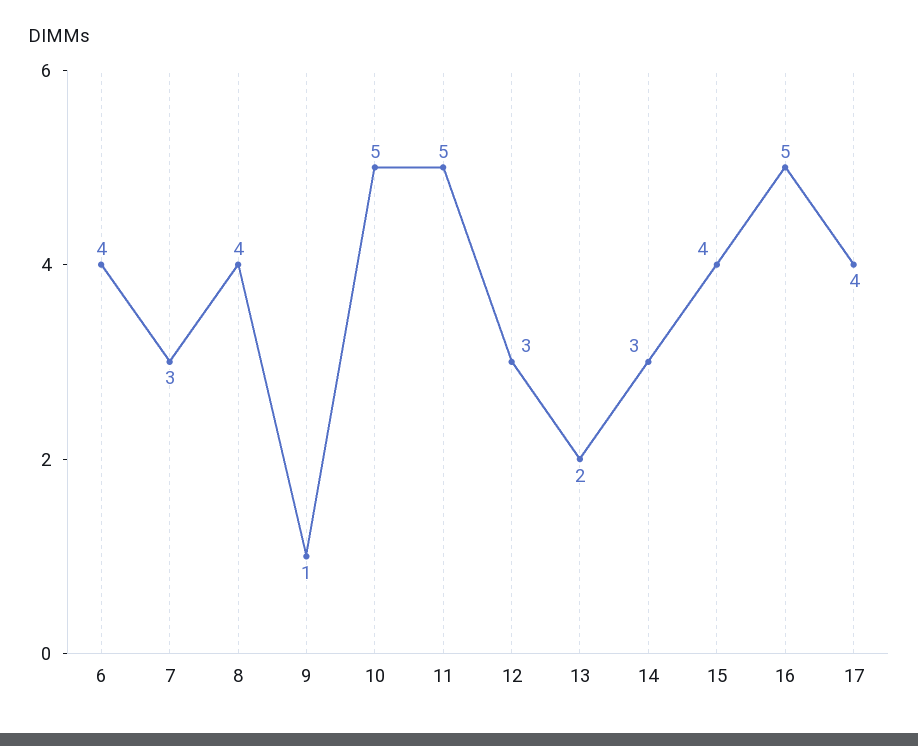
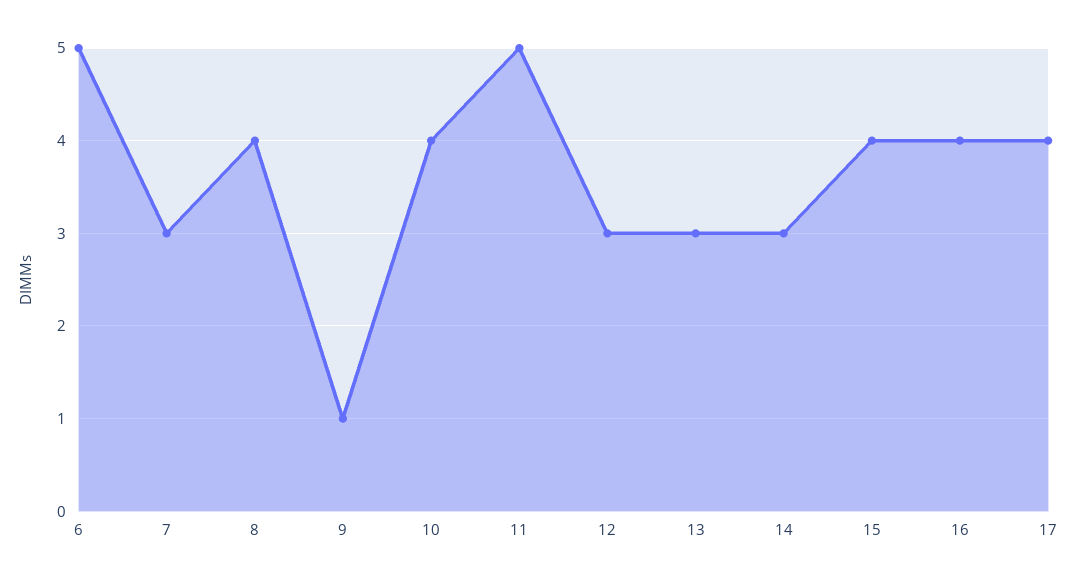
  {
-   "6": 4,
+   "6": 5,
    "7": 3,
    "8": 4,
    "9": 1,
-   "10": 5,
+   "10": 4,
    "11": 5,
    "12": 3,
-   "13": 2,
+   "13": 3,
    "14": 3,
    "15": 4,
-   "16": 5,
+   "16": 4,
    "17": 4
  }

